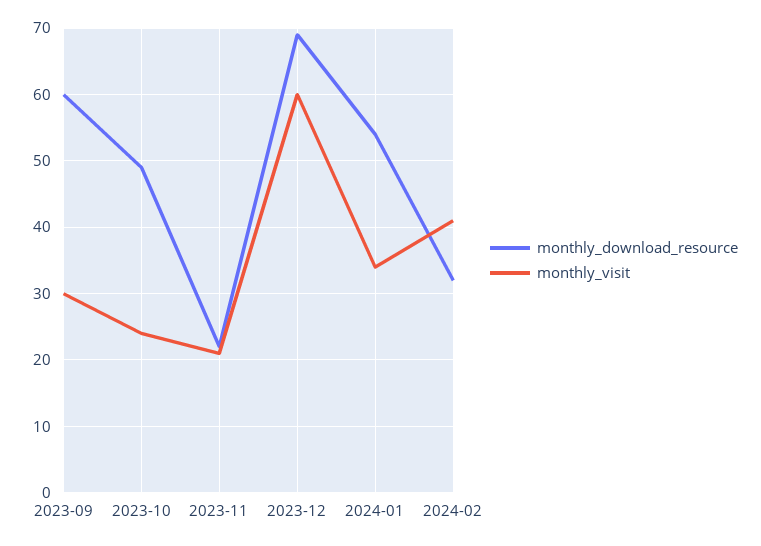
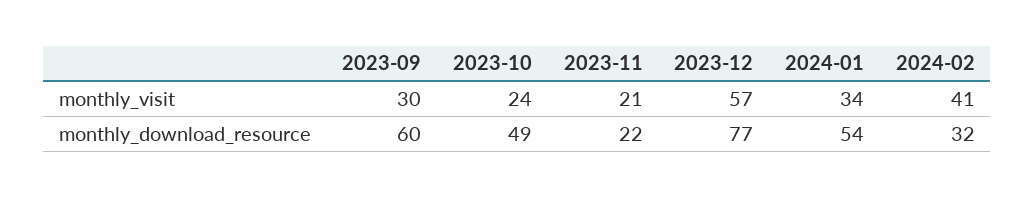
  {
    "monthly_download_resource": {
      "2023-09": 60,
      "2023-10": 49,
      "2023-11": 22,
-     "2023-12": 69,
+     "2023-12": 77,
      "2024-01": 54,
      "2024-02": 32
    },
    "monthly_visit": {
      "2023-09": 30,
      "2023-10": 24,
      "2023-11": 21,
-     "2023-12": 60,
+     "2023-12": 57,
      "2024-01": 34,
      "2024-02": 41
    }
  }

